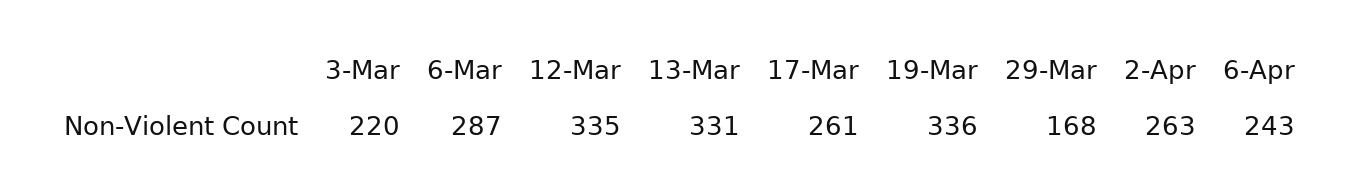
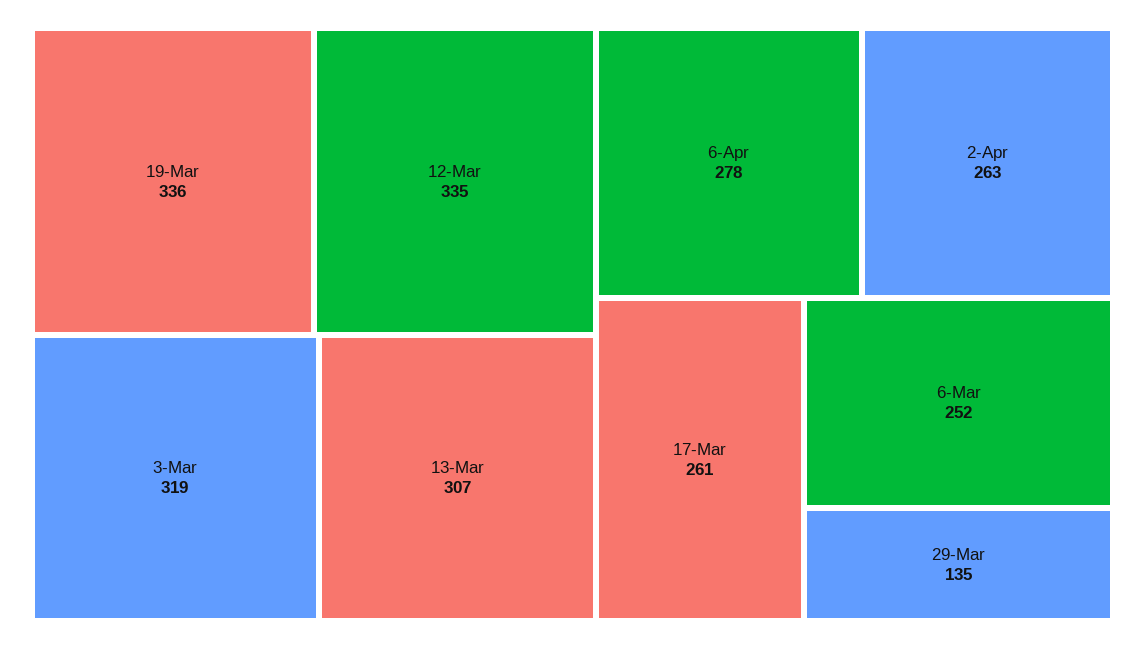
  {
-   "3-Mar": 220,
+   "3-Mar": 319,
-   "6-Mar": 287,
+   "6-Mar": 252,
    "12-Mar": 335,
-   "13-Mar": 331,
+   "13-Mar": 307,
    "17-Mar": 261,
    "19-Mar": 336,
-   "29-Mar": 168,
+   "29-Mar": 135,
    "2-Apr": 263,
-   "6-Apr": 243
+   "6-Apr": 278
  }

